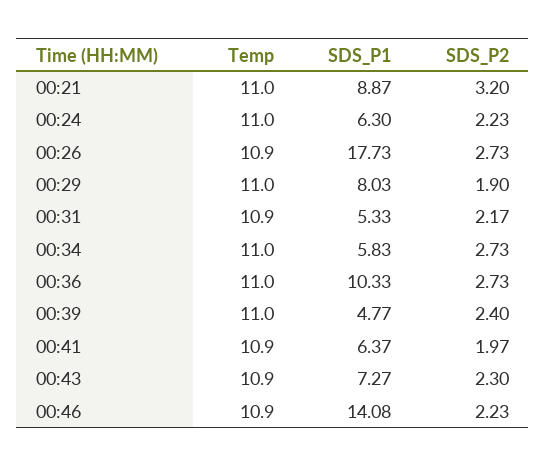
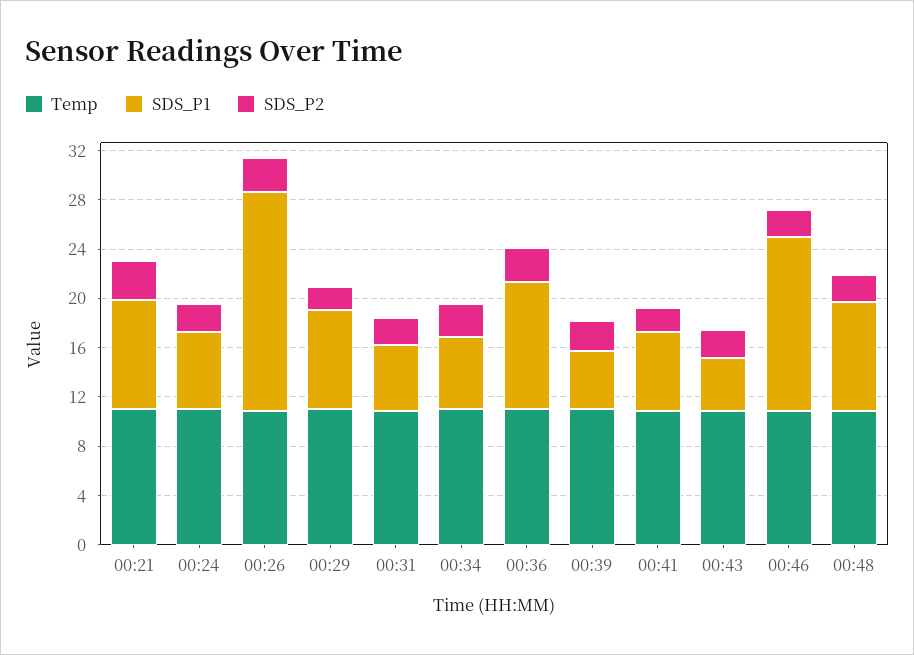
  {
    "Temp": {
      "00:21": 11,
      "00:24": 11,
      "00:26": 10.9,
      "00:29": 11,
      "00:31": 10.9,
      "00:34": 11,
      "00:36": 11,
      "00:39": 11,
      "00:41": 10.9,
      "00:43": 10.9,
-     "00:46": 10.9
+     "00:46": 10.9,
+     "00:48": 11
    },
    "SDS_P1": {
      "00:21": 8.87,
      "00:24": 6.3,
      "00:26": 17.73,
      "00:29": 8.03,
      "00:31": 5.33,
      "00:34": 5.83,
      "00:36": 10.33,
      "00:39": 4.77,
      "00:41": 6.37,
-     "00:43": 7.27,
+     "00:43": 4,
-     "00:46": 14.08
+     "00:46": 14.08,
+     "00:48": 9
    },
    "SDS_P2": {
      "00:21": 3.2,
      "00:24": 2.23,
      "00:26": 2.73,
      "00:29": 1.9,
      "00:31": 2.17,
      "00:34": 2.73,
      "00:36": 2.73,
      "00:39": 2.4,
      "00:41": 1.97,
      "00:43": 2.3,
-     "00:46": 2.23
+     "00:46": 2.23,
+     "00:48": 2
    }
  }

